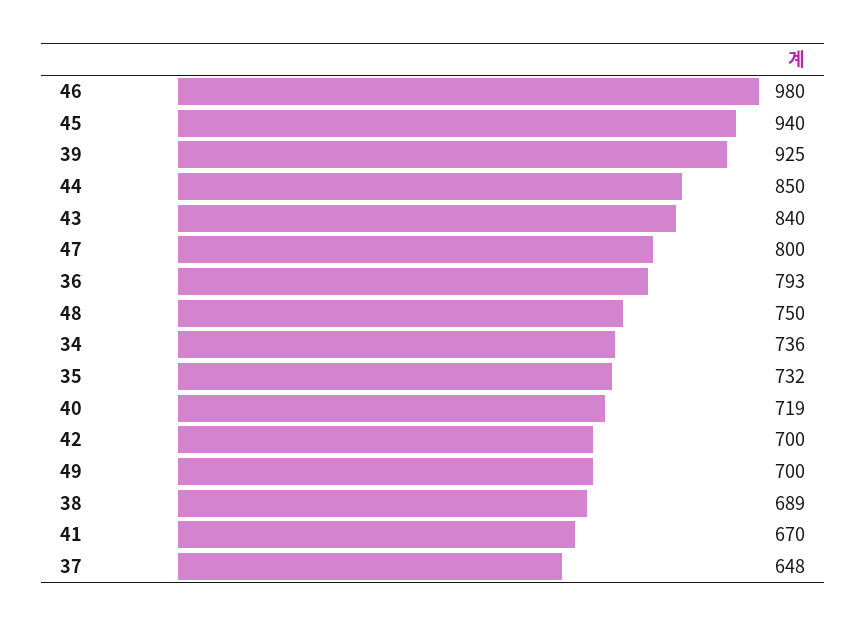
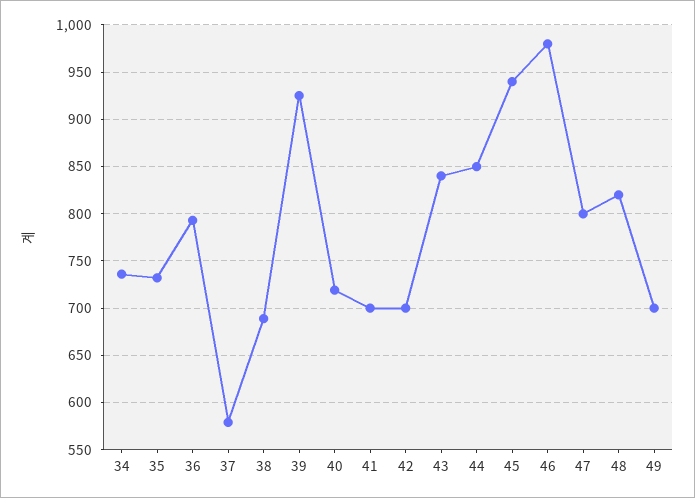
  {
    "46": 980,
    "45": 940,
    "39": 925,
    "44": 850,
    "43": 840,
    "47": 800,
    "36": 793,
-   "48": 750,
+   "48": 820,
    "34": 736,
    "35": 732,
    "40": 719,
    "42": 700,
    "49": 700,
    "38": 689,
-   "41": 670,
+   "41": 700,
-   "37": 648
+   "37": 580
  }

